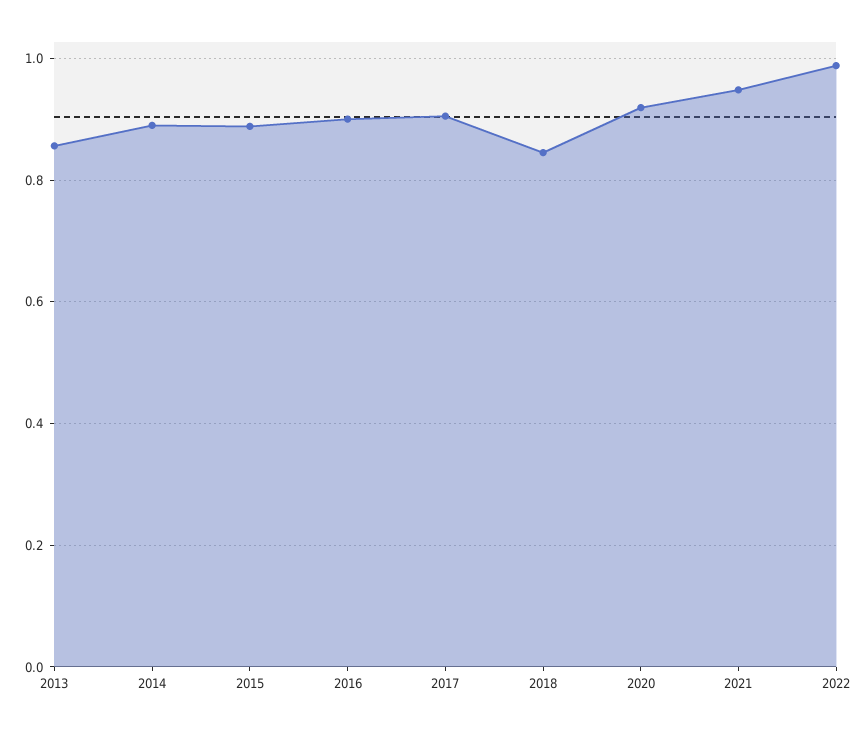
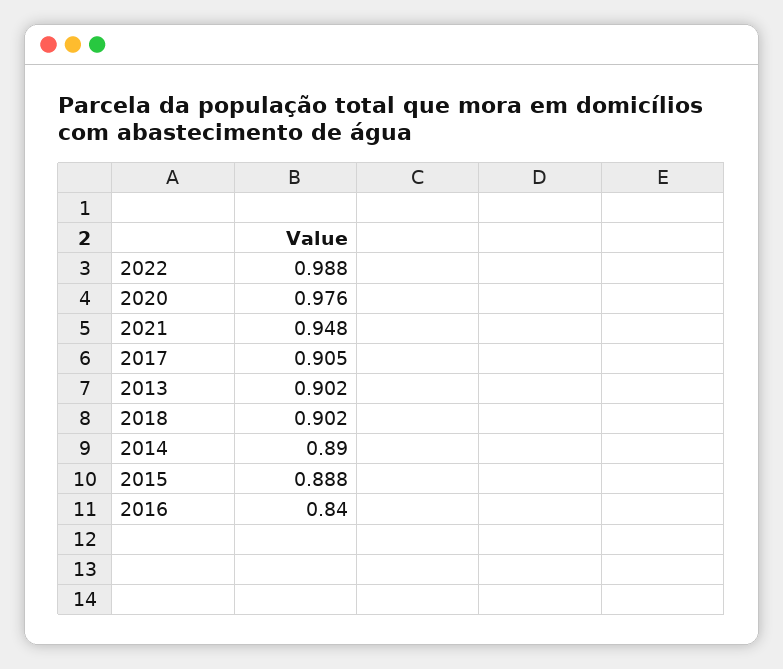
  {
-   "2013": 0.86,
+   "2013": 0.902,
    "2014": 0.89,
    "2015": 0.888,
-   "2016": 0.9,
+   "2016": 0.84,
    "2017": 0.905,
-   "2018": 0.84,
+   "2018": 0.902,
-   "2020": 0.92,
+   "2020": 0.976,
    "2021": 0.948,
    "2022": 0.988
  }

